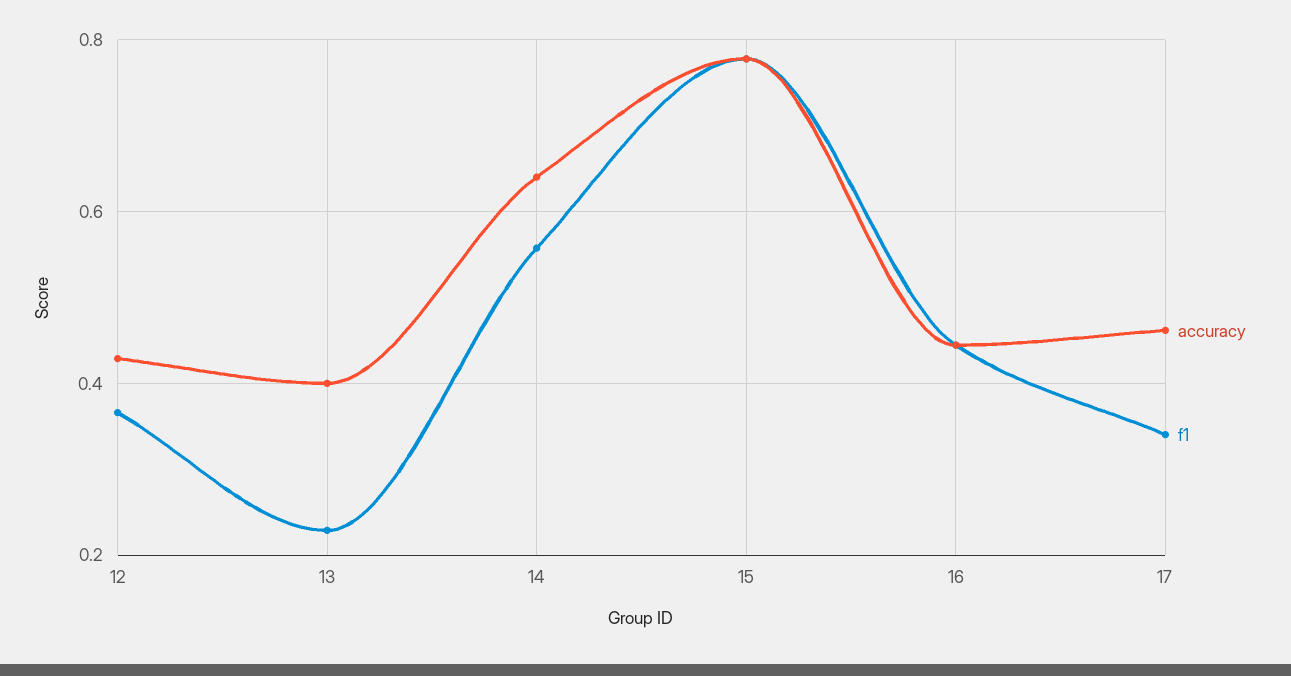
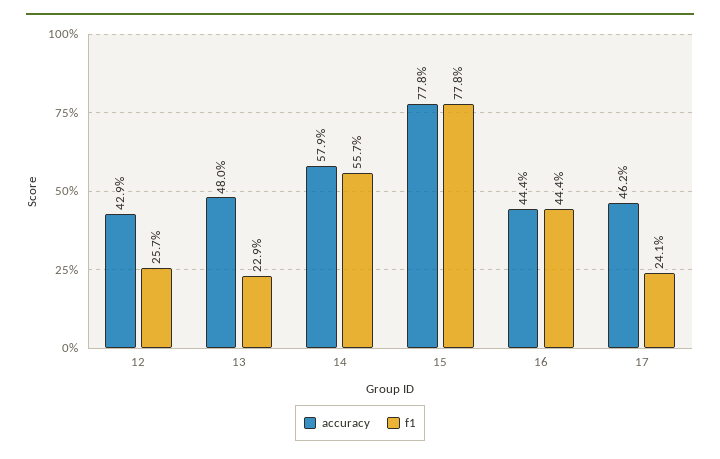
  {
    "accuracy": {
      "12": 0.429,
-     "13": 0.4,
+     "13": 0.48,
-     "14": 0.64,
+     "14": 0.579,
      "15": 0.778,
      "16": 0.444,
      "17": 0.462
    },
    "f1": {
-     "12": 0.36,
+     "12": 0.257,
      "13": 0.229,
      "14": 0.557,
      "15": 0.778,
      "16": 0.444,
-     "17": 0.34
+     "17": 0.241
    }
  }

